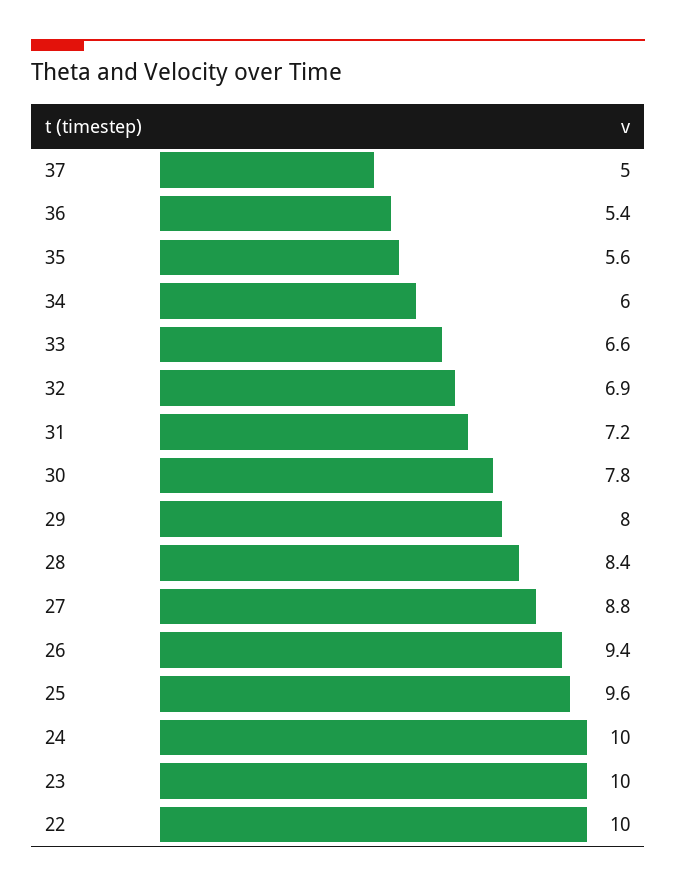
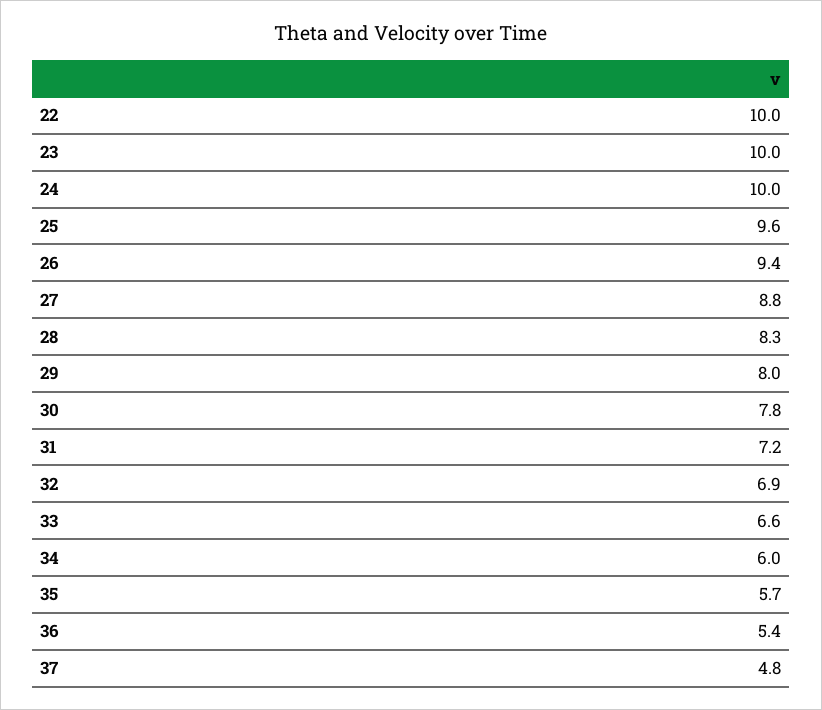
  {
-   "37": 5,
+   "37": 4.8,
    "36": 5.4,
-   "35": 5.6,
+   "35": 5.7,
    "34": 6,
    "33": 6.6,
    "32": 6.9,
    "31": 7.2,
    "30": 7.8,
    "29": 8,
-   "28": 8.4,
+   "28": 8.3,
    "27": 8.8,
    "26": 9.4,
    "25": 9.6,
    "24": 10,
    "23": 10,
    "22": 10
  }

